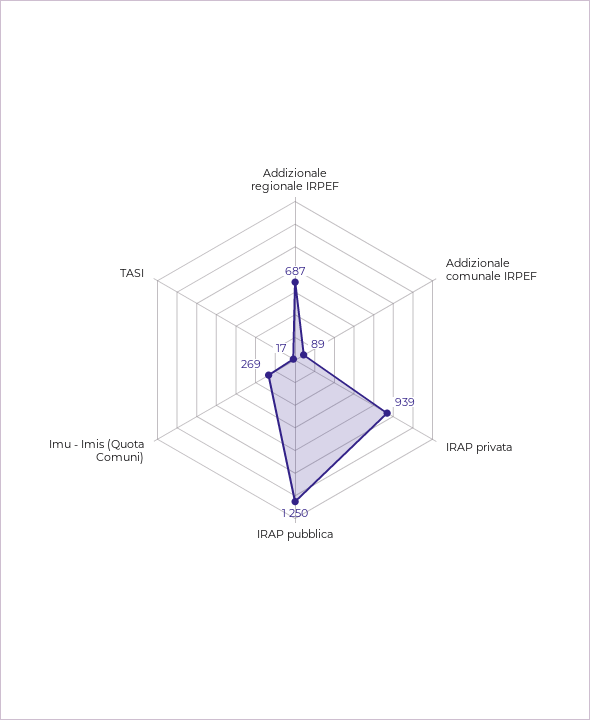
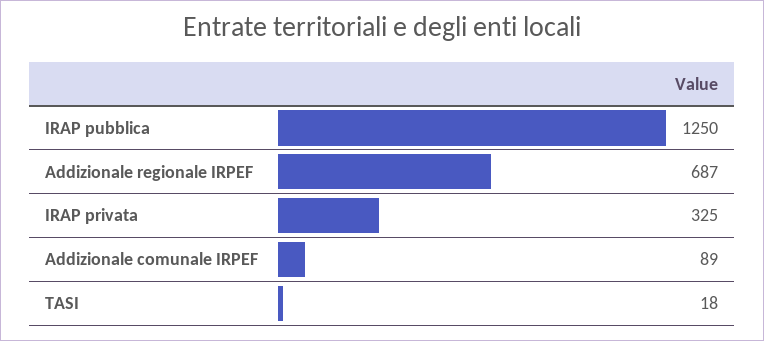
  {
    "Addizionale regionale IRPEF": 687,
    "Addizionale comunale IRPEF": 89,
-   "IRAP privata": 939,
+   "IRAP privata": 325,
    "IRAP pubblica": 1250,
-   "Imu - Imis (Quota Comuni)": 269,
-   "TASI": 17
+   "TASI": 18
  }

